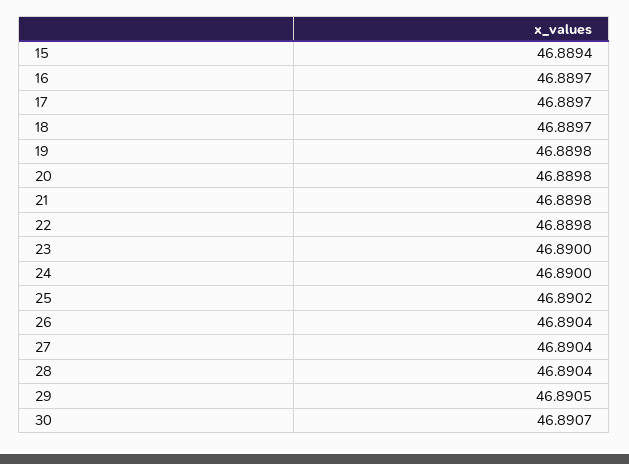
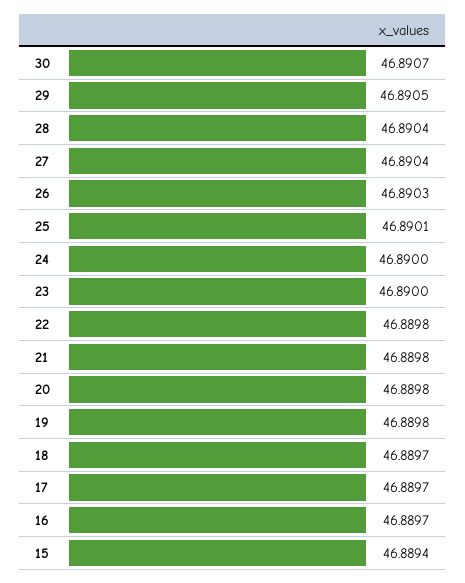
  {
    "15": 46.8894,
    "16": 46.8897,
    "17": 46.8897,
    "18": 46.8897,
    "19": 46.8898,
    "20": 46.8898,
    "21": 46.8898,
    "22": 46.8898,
    "23": 46.89,
    "24": 46.89,
-   "25": 46.8902,
+   "25": 46.8901,
-   "26": 46.8904,
+   "26": 46.8903,
    "27": 46.8904,
    "28": 46.8904,
    "29": 46.8905,
    "30": 46.8907
  }

